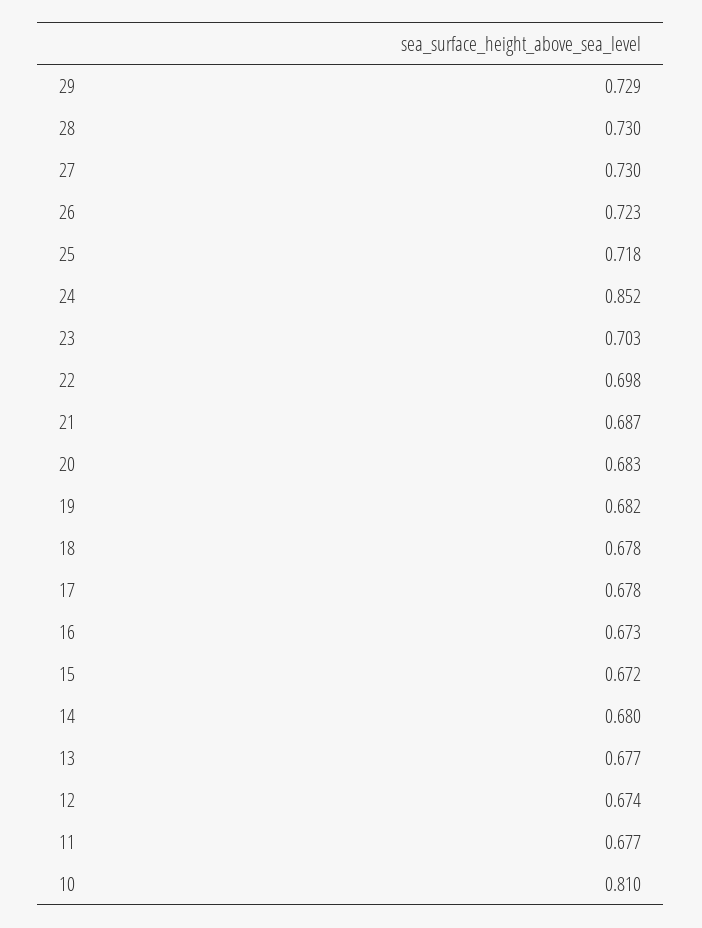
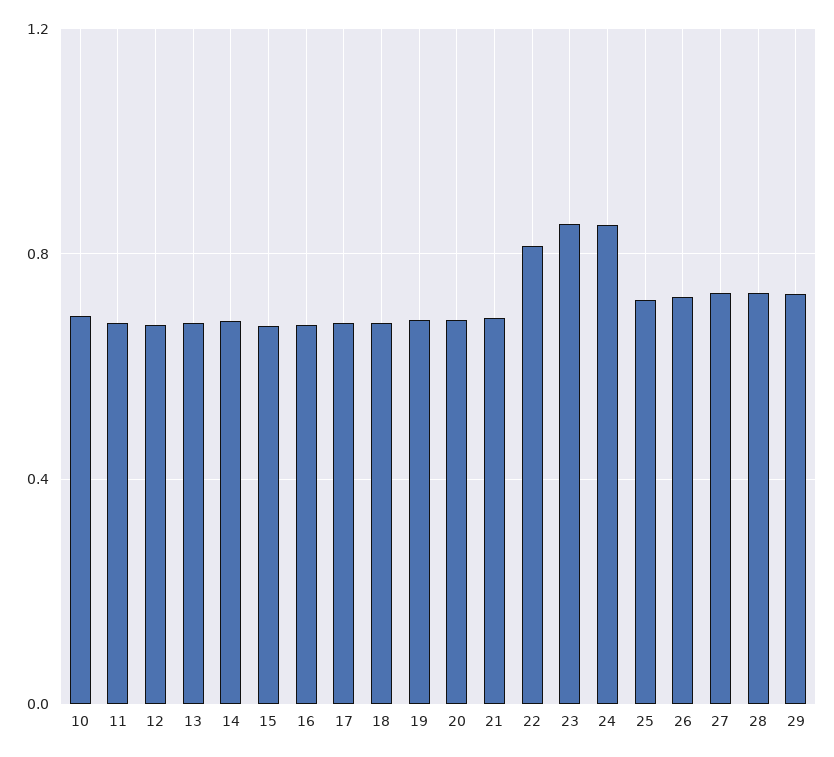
  {
    "29": 0.729,
    "28": 0.73,
    "27": 0.73,
    "26": 0.723,
    "25": 0.718,
    "24": 0.852,
-   "23": 0.703,
+   "23": 0.85,
-   "22": 0.698,
+   "22": 0.8,
    "21": 0.687,
    "20": 0.683,
    "19": 0.682,
    "18": 0.678,
    "17": 0.678,
    "16": 0.673,
    "15": 0.672,
    "14": 0.68,
    "13": 0.677,
    "12": 0.674,
    "11": 0.677,
-   "10": 0.81
+   "10": 0.7
  }

